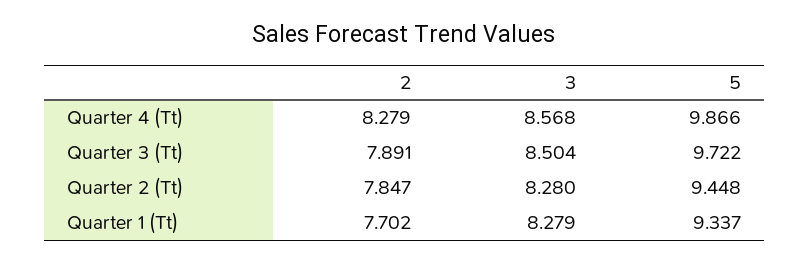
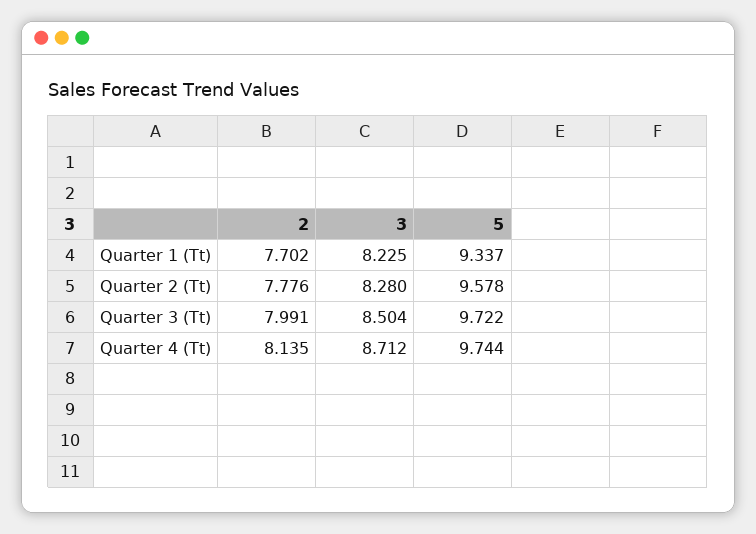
  {
    "2": {
-     "Quarter 4 (Tt)": 8.279,
+     "Quarter 4 (Tt)": 8.135,
-     "Quarter 3 (Tt)": 7.891,
+     "Quarter 3 (Tt)": 7.991,
-     "Quarter 2 (Tt)": 7.847,
+     "Quarter 2 (Tt)": 7.776,
      "Quarter 1 (Tt)": 7.702
    },
    "3": {
-     "Quarter 4 (Tt)": 8.568,
+     "Quarter 4 (Tt)": 8.712,
      "Quarter 3 (Tt)": 8.504,
      "Quarter 2 (Tt)": 8.28,
-     "Quarter 1 (Tt)": 8.279
+     "Quarter 1 (Tt)": 8.225
    },
    "5": {
-     "Quarter 4 (Tt)": 9.866,
+     "Quarter 4 (Tt)": 9.744,
      "Quarter 3 (Tt)": 9.722,
-     "Quarter 2 (Tt)": 9.448,
+     "Quarter 2 (Tt)": 9.578,
      "Quarter 1 (Tt)": 9.337
    }
  }

